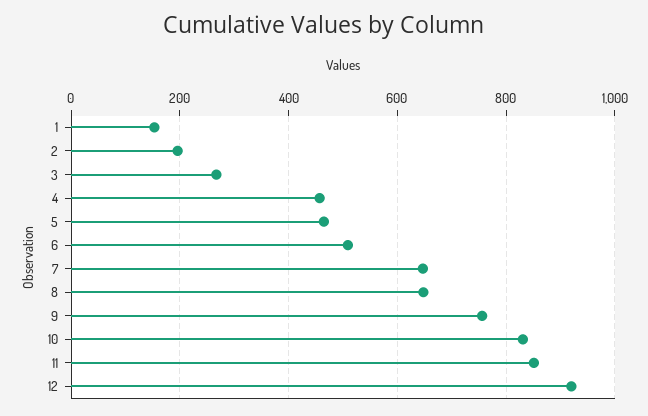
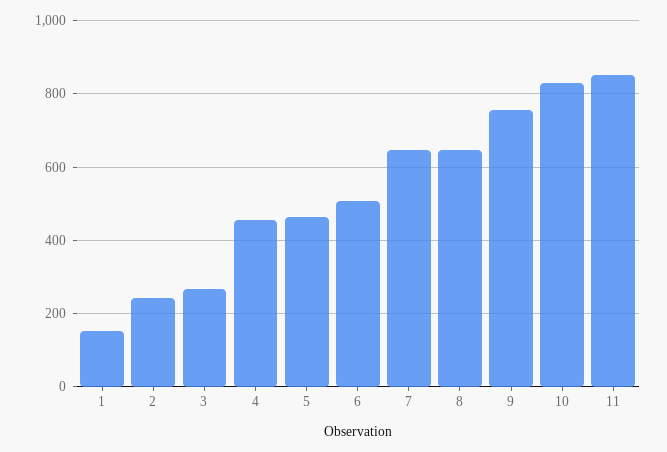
  {
    "1": 160,
-   "2": 200,
+   "2": 240,
    "3": 260,
    "4": 460,
    "5": 460,
    "6": 500,
    "7": 640,
    "8": 640,
    "9": 760,
    "10": 840,
-   "11": 860,
+   "11": 860
-   "12": 920
  }

